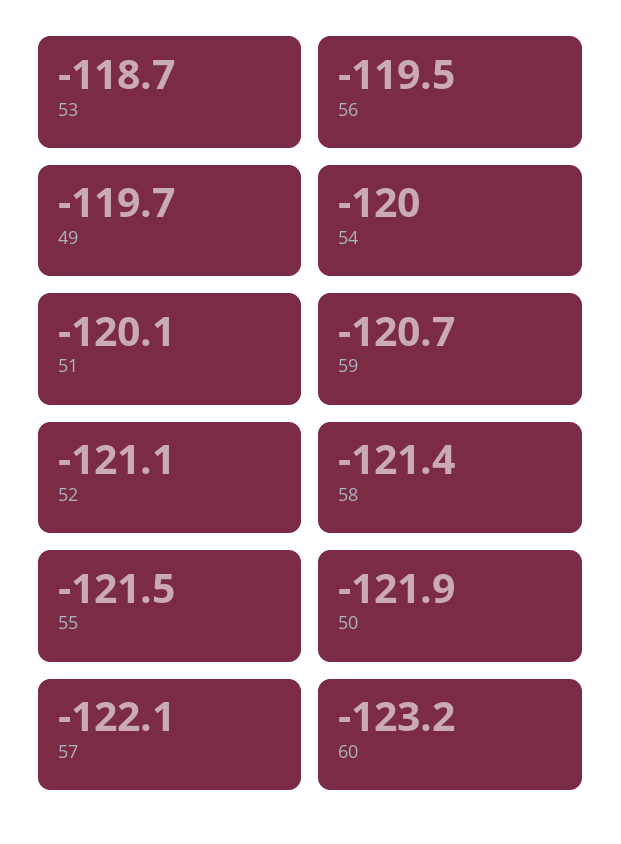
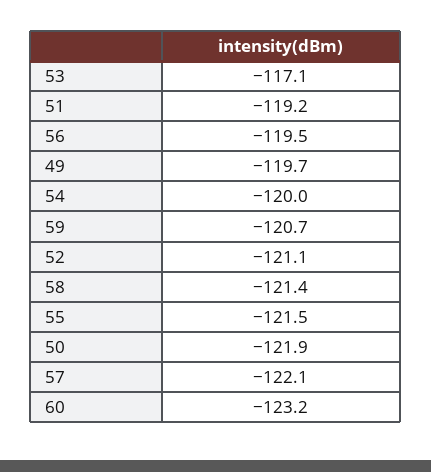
  {
-   "53": -118.7,
+   "53": -117.1,
    "56": -119.5,
    "49": -119.7,
    "54": -120,
-   "51": -120.1,
+   "51": -119.2,
    "59": -120.7,
    "52": -121.1,
    "58": -121.4,
    "55": -121.5,
    "50": -121.9,
    "57": -122.1,
    "60": -123.2
  }

